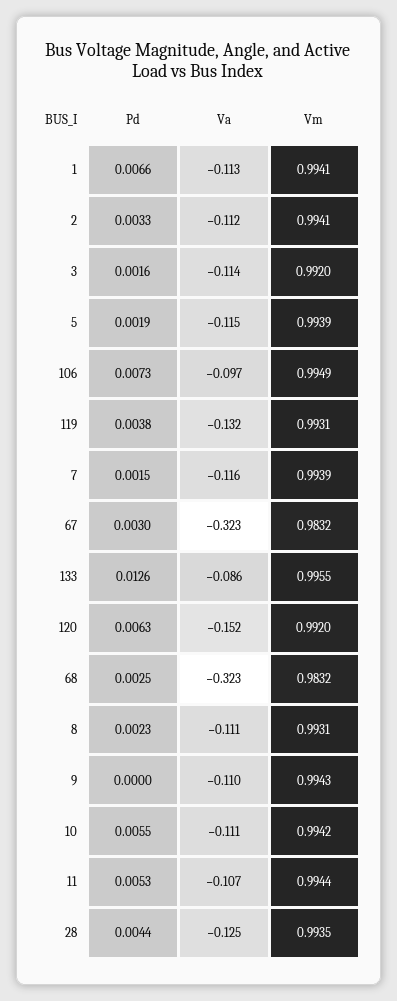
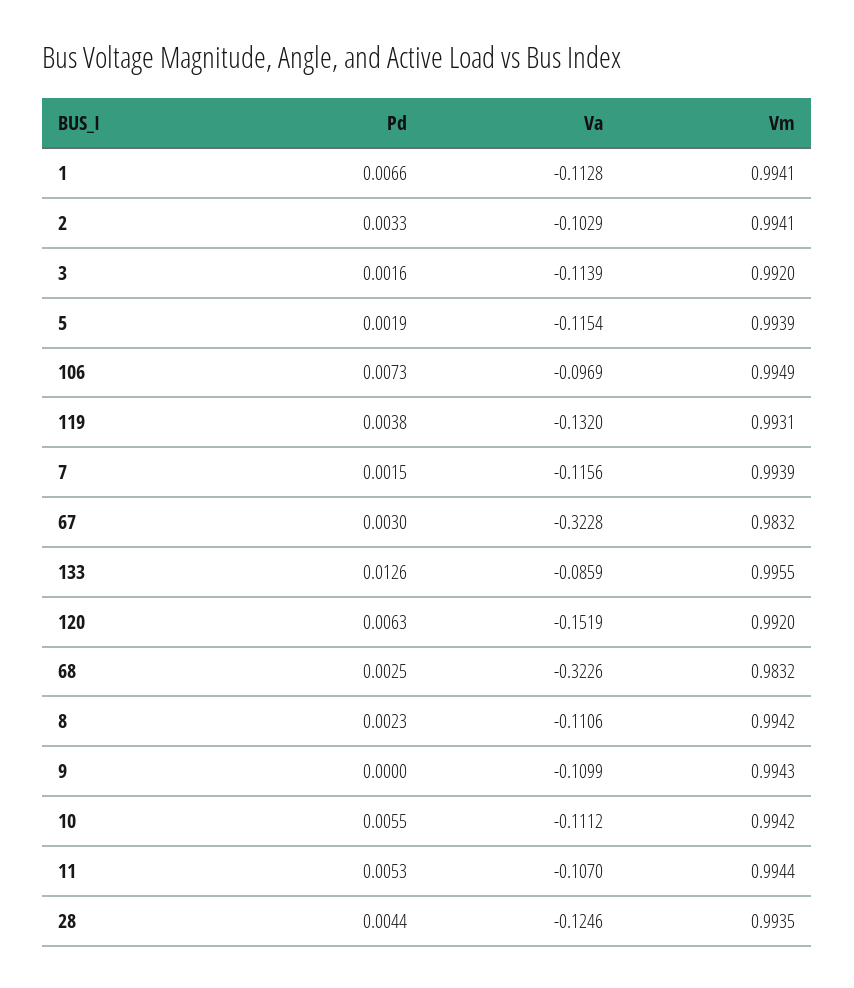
  {
    "Pd": {
      "1": 0.0066,
      "2": 0.0033,
      "3": 0.0016,
      "5": 0.0019,
      "106": 0.0073,
      "119": 0.0038,
      "7": 0.0015,
      "67": 0.003,
      "133": 0.0126,
      "120": 0.0063,
      "68": 0.0025,
      "8": 0.0023,
      "9": 0,
      "10": 0.0055,
      "11": 0.0053,
      "28": 0.0044
    },
    "Va": {
      "1": -0.1128,
-     "2": -0.112,
+     "2": -0.1029,
      "3": -0.1139,
      "5": -0.1154,
      "106": -0.0969,
      "119": -0.132,
      "7": -0.1156,
      "67": -0.3228,
      "133": -0.0859,
      "120": -0.1519,
      "68": -0.3226,
      "8": -0.1106,
      "9": -0.1099,
      "10": -0.1112,
      "11": -0.107,
      "28": -0.1246
    },
    "Vm": {
      "1": 0.9941,
      "2": 0.9941,
      "3": 0.992,
      "5": 0.9939,
      "106": 0.9949,
      "119": 0.9931,
      "7": 0.9939,
      "67": 0.9832,
      "133": 0.9955,
      "120": 0.992,
      "68": 0.9832,
-     "8": 0.9931,
+     "8": 0.9942,
      "9": 0.9943,
      "10": 0.9942,
      "11": 0.9944,
      "28": 0.9935
    }
  }

